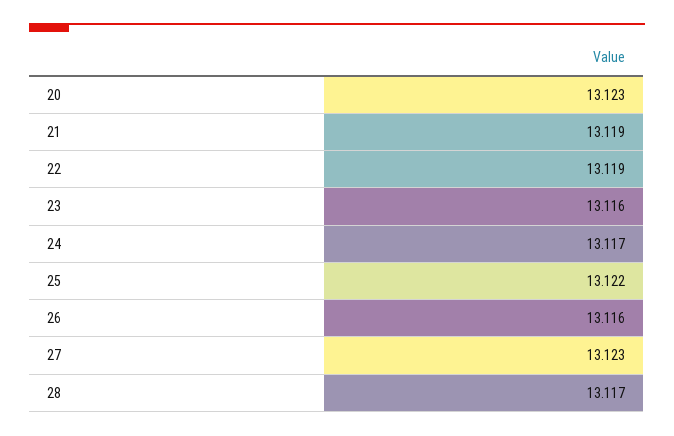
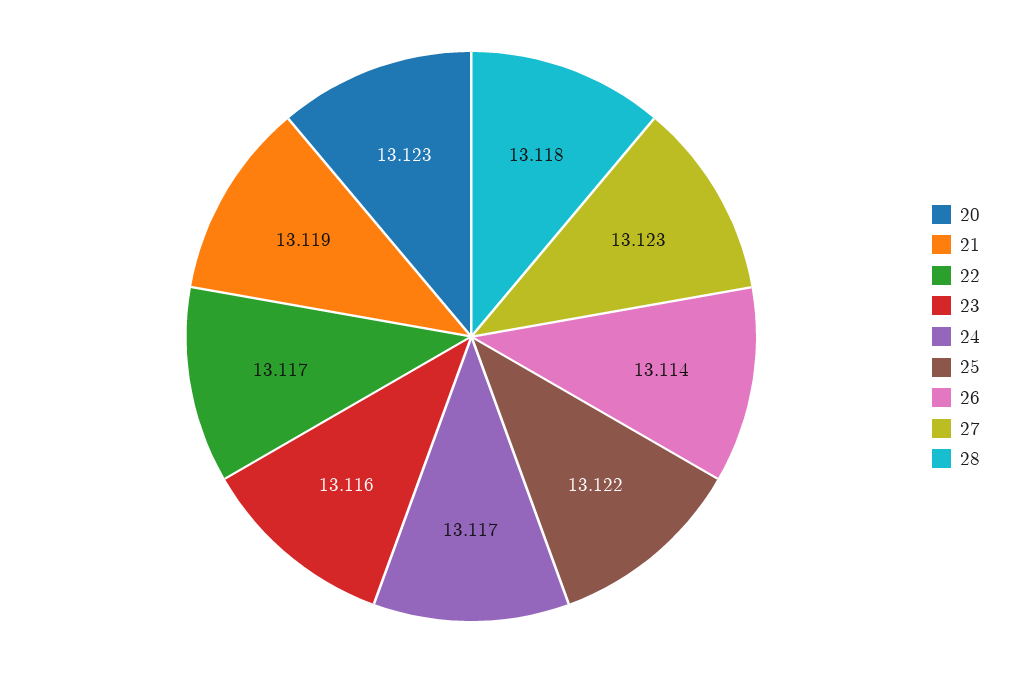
  {
    "20": 13.123,
    "21": 13.119,
-   "22": 13.119,
+   "22": 13.117,
    "23": 13.116,
    "24": 13.117,
    "25": 13.122,
-   "26": 13.116,
+   "26": 13.114,
    "27": 13.123,
-   "28": 13.117
+   "28": 13.118
  }

